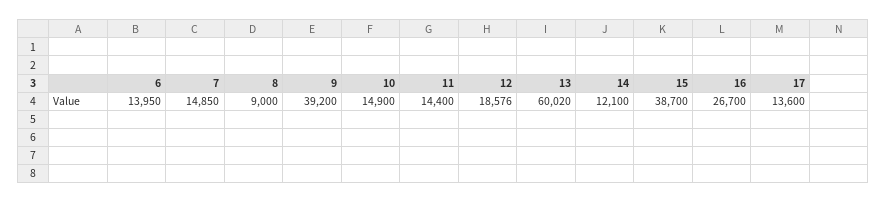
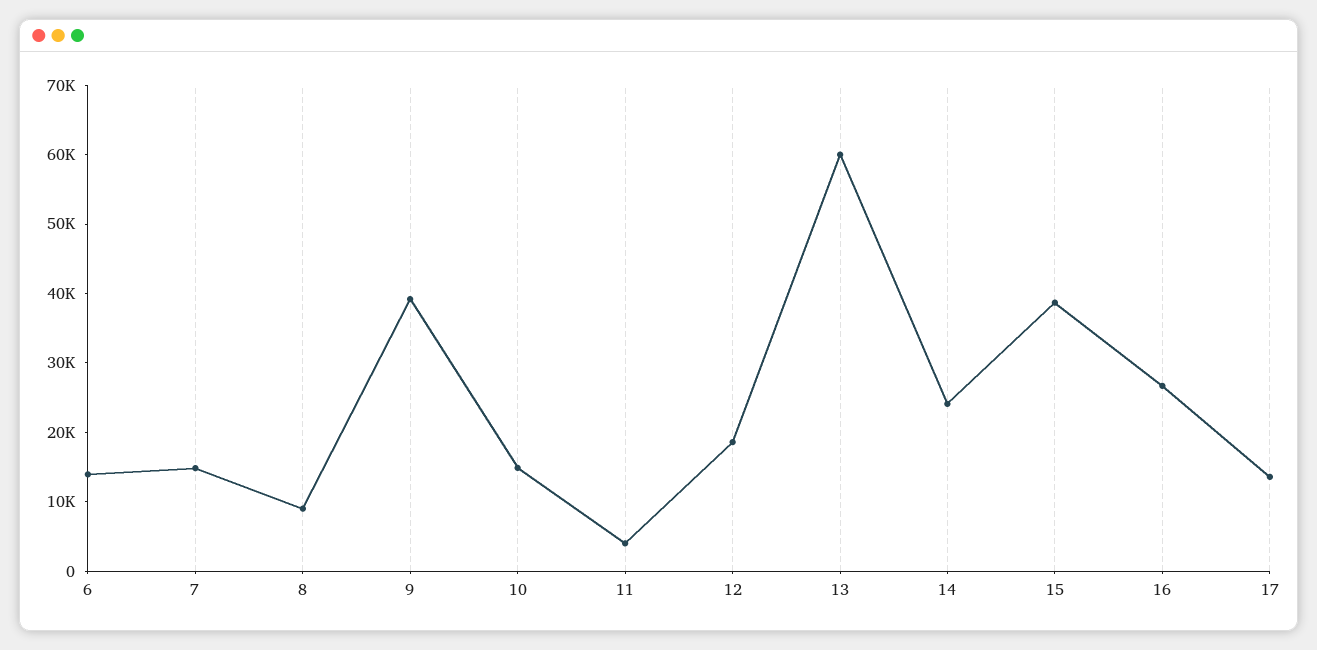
  {
    "6": 13950,
    "7": 14850,
    "8": 9000,
    "9": 39200,
    "10": 14900,
-   "11": 14400,
+   "11": 4000,
    "12": 18576,
    "13": 60020,
-   "14": 12100,
+   "14": 24000,
    "15": 38700,
    "16": 26700,
    "17": 13600
  }

